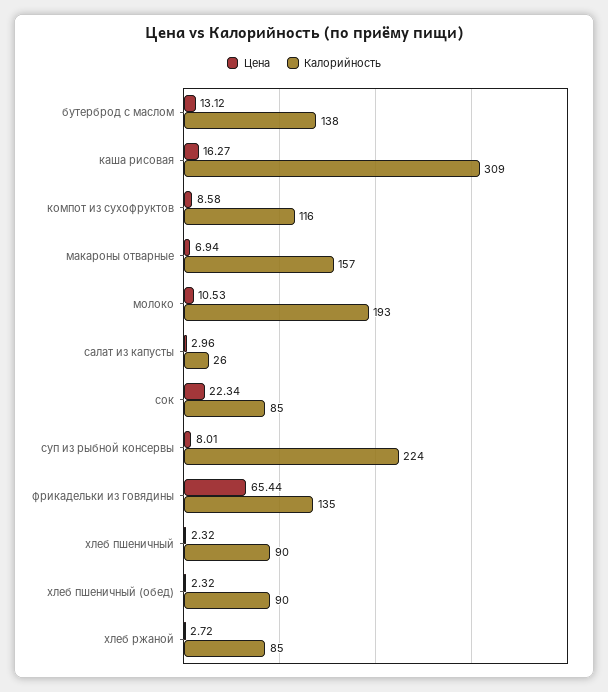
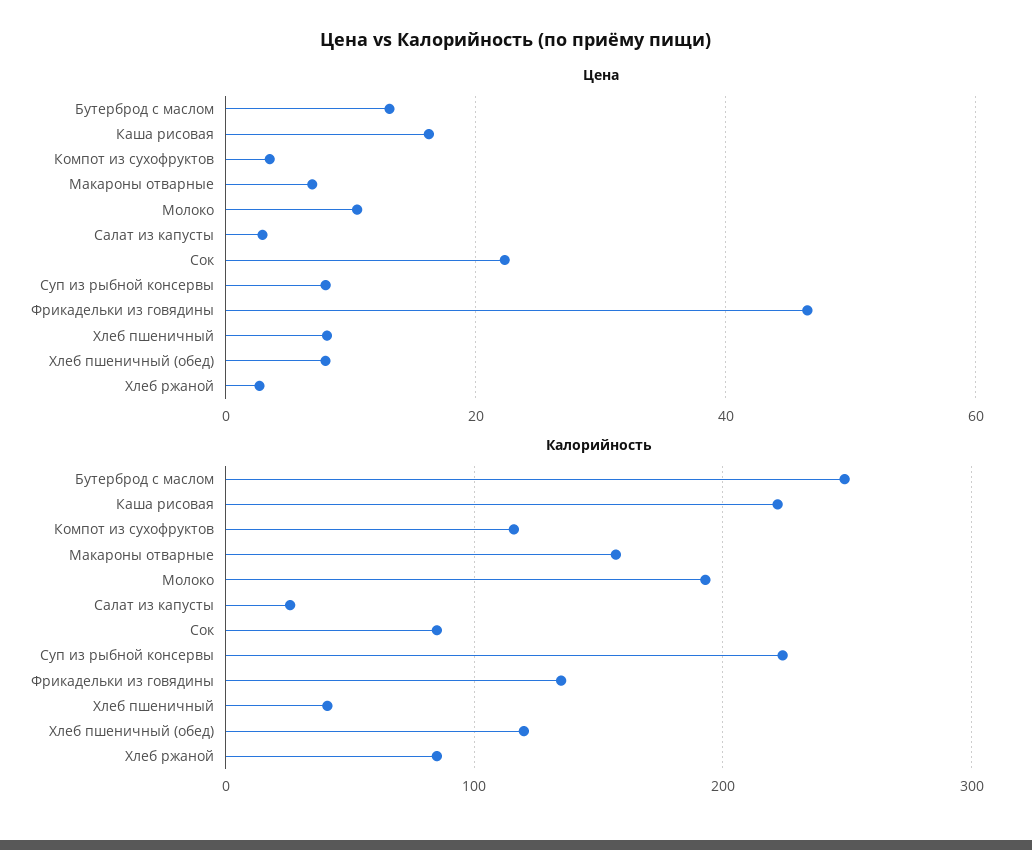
  {
    "Цена": {
      "бутерброд с маслом": 13.12,
      "каша рисовая": 16.27,
-     "компот из сухофруктов": 8.58,
+     "компот из сухофруктов": 4,
      "макароны отварные": 6.94,
      "молоко": 10.53,
      "салат из капусты": 2.96,
      "сок": 22.34,
      "суп из рыбной консервы": 8.01,
-     "фрикадельки из говядины": 65.44,
+     "фрикадельки из говядины": 46,
-     "хлеб пшеничный": 2.32,
+     "хлеб пшеничный": 8,
-     "хлеб пшеничный (обед)": 2.32,
+     "хлеб пшеничный (обед)": 8,
      "хлеб ржаной": 2.72
    },
    "Калорийность": {
-     "бутерброд с маслом": 138,
+     "бутерброд с маслом": 250,
-     "каша рисовая": 309,
+     "каша рисовая": 220,
      "компот из сухофруктов": 116,
      "макароны отварные": 157,
      "молоко": 193,
      "салат из капусты": 26,
      "сок": 85,
      "суп из рыбной консервы": 224,
      "фрикадельки из говядины": 135,
-     "хлеб пшеничный": 90,
+     "хлеб пшеничный": 40,
-     "хлеб пшеничный (обед)": 90,
+     "хлеб пшеничный (обед)": 120,
      "хлеб ржаной": 85
    }
  }

